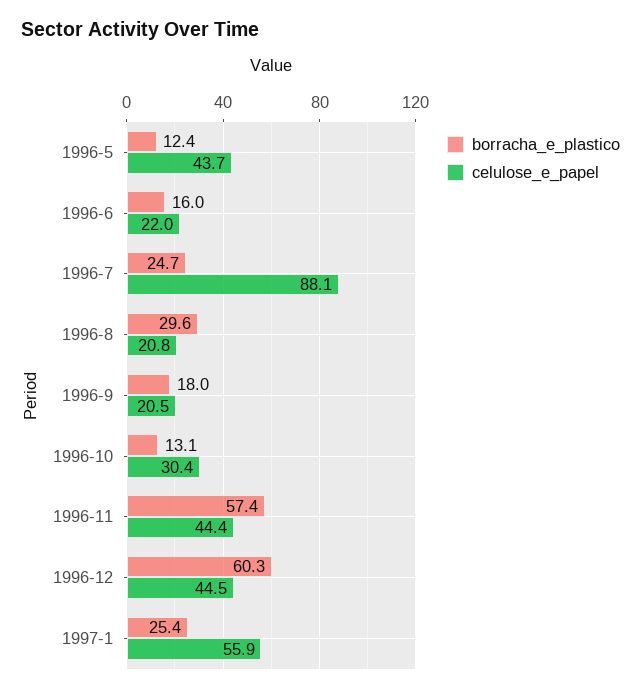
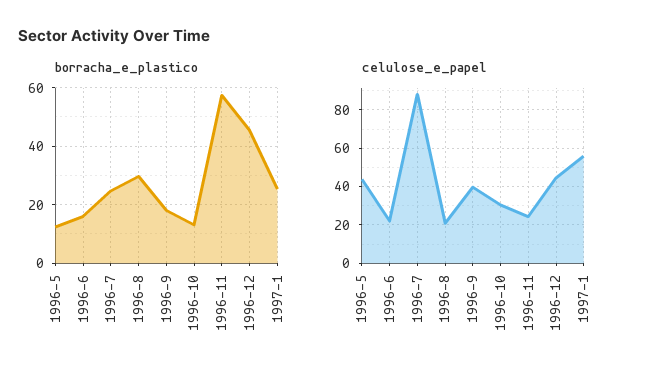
  {
    "borracha_e_plastico": {
      "1996-5": 12.4,
      "1996-6": 16,
      "1996-7": 24.7,
      "1996-8": 29.6,
      "1996-9": 18,
      "1996-10": 13.1,
      "1996-11": 57.4,
-     "1996-12": 60.3,
+     "1996-12": 45,
      "1997-1": 25.4
    },
    "celulose_e_papel": {
      "1996-5": 43.7,
      "1996-6": 22,
      "1996-7": 88.1,
      "1996-8": 20.8,
-     "1996-9": 20.5,
+     "1996-9": 40,
      "1996-10": 30.4,
-     "1996-11": 44.4,
+     "1996-11": 25,
      "1996-12": 44.5,
      "1997-1": 55.9
    }
  }

